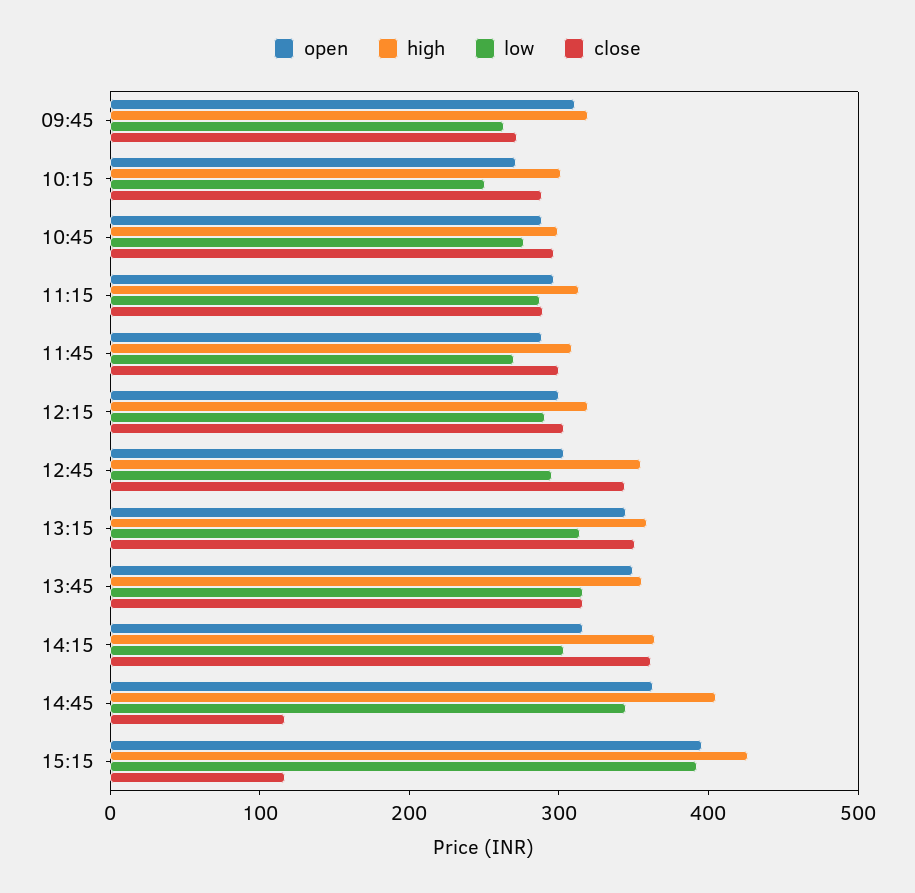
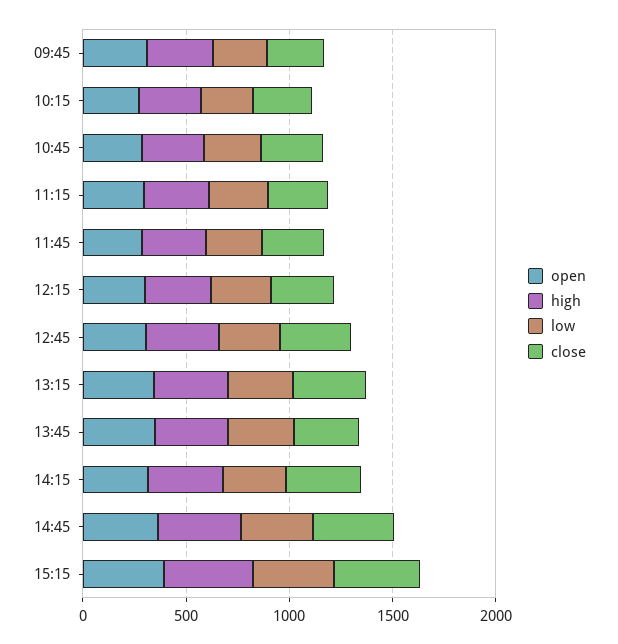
  {
    "open": {
      "09:45": 320,
      "10:15": 280,
      "10:45": 280,
      "11:15": 300,
      "11:45": 280,
      "12:15": 300,
      "12:45": 300,
      "13:15": 340,
      "13:45": 340,
      "14:15": 320,
      "14:45": 360,
      "15:15": 400
    },
    "high": {
      "09:45": 320,
      "10:15": 300,
      "10:45": 300,
      "11:15": 320,
      "11:45": 300,
      "12:15": 320,
      "12:45": 360,
      "13:15": 360,
      "13:45": 360,
      "14:15": 360,
      "14:45": 400,
      "15:15": 420
    },
    "low": {
      "09:45": 260,
      "10:15": 260,
      "10:45": 280,
      "11:15": 280,
      "11:45": 260,
      "12:15": 300,
      "12:45": 300,
      "13:15": 320,
      "13:45": 320,
      "14:15": 300,
      "14:45": 340,
      "15:15": 400
    },
    "close": {
      "09:45": 280,
      "10:15": 280,
      "10:45": 300,
      "11:15": 280,
      "11:45": 300,
      "12:15": 300,
      "12:45": 340,
      "13:15": 360,
      "13:45": 320,
      "14:15": 360,
-     "14:45": 120,
+     "14:45": 400,
-     "15:15": 120
+     "15:15": 400
    }
  }

